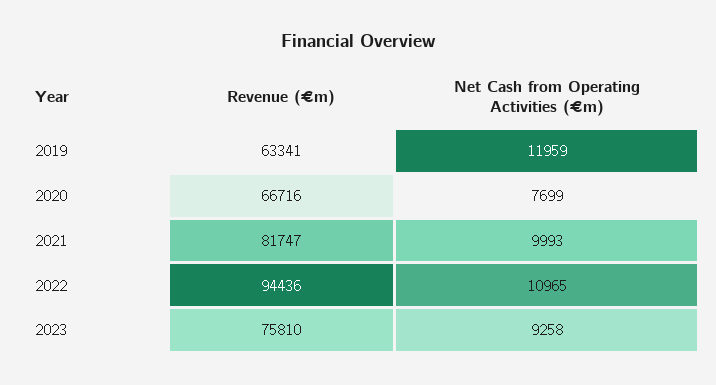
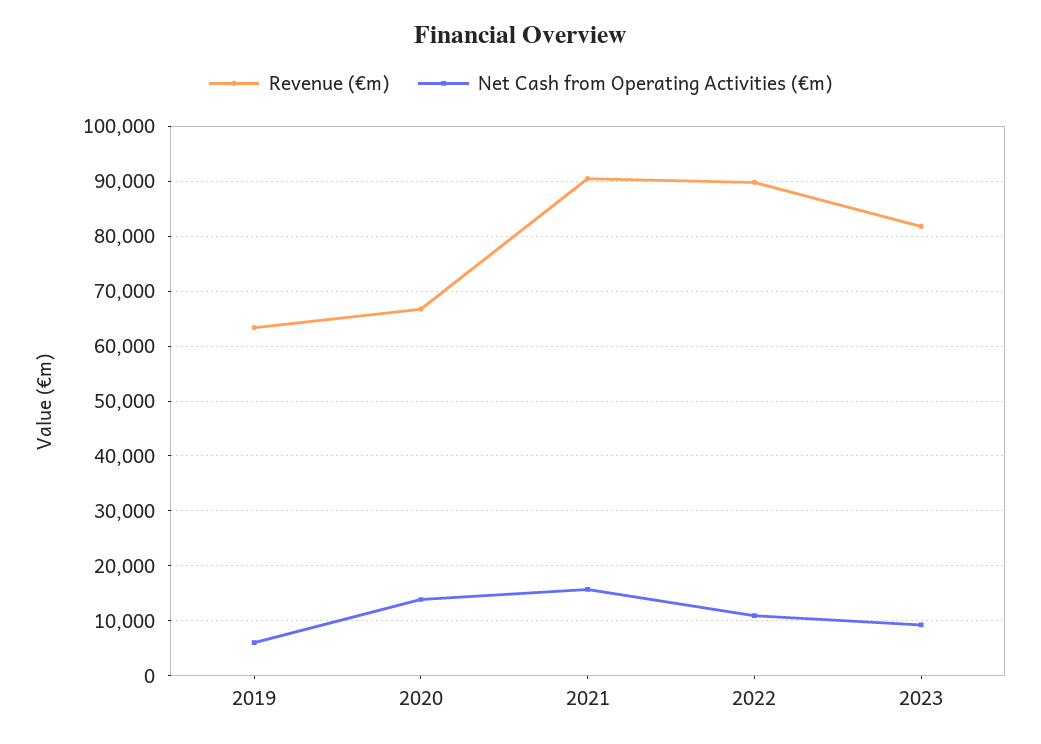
  {
    "Revenue (€m)": {
      "2019": 63341,
      "2020": 66716,
-     "2021": 81747,
+     "2021": 90000,
-     "2022": 94436,
+     "2022": 90000,
-     "2023": 75810
+     "2023": 82000
    },
    "Net Cash from Operating Activities (€m)": {
-     "2019": 11959,
+     "2019": 6000,
-     "2020": 7699,
+     "2020": 14000,
-     "2021": 9993,
+     "2021": 16000,
      "2022": 10965,
      "2023": 9258
    }
  }

